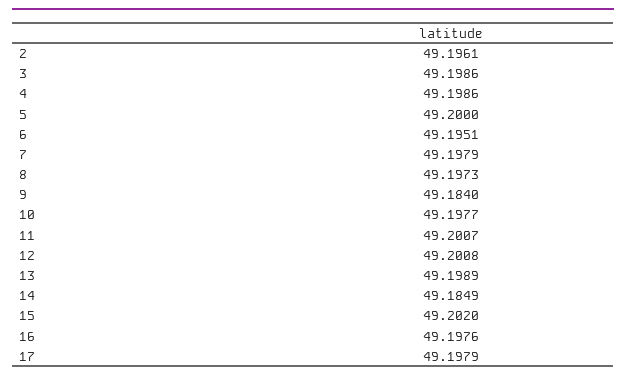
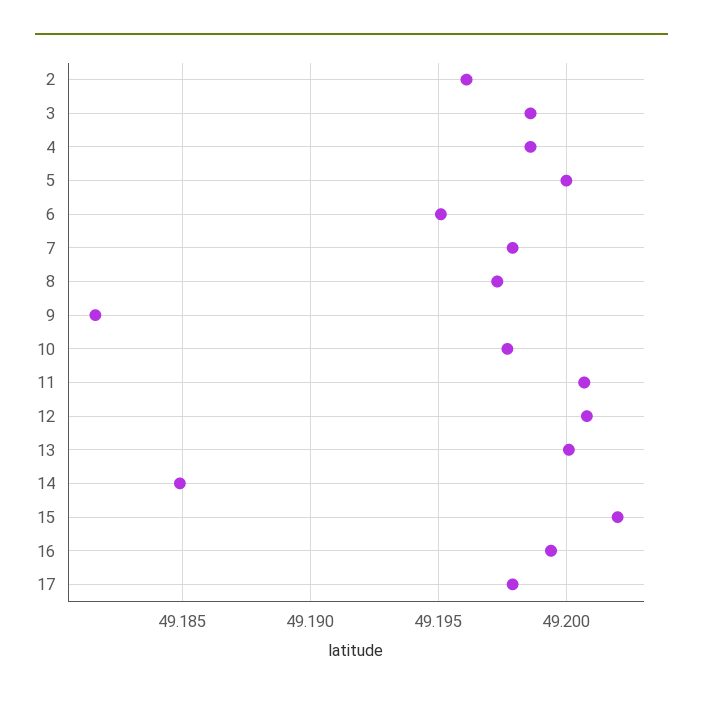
  {
    "2": 49.1961,
    "3": 49.1986,
    "4": 49.1986,
    "5": 49.2,
    "6": 49.1951,
    "7": 49.1979,
    "8": 49.1973,
-   "9": 49.184,
+   "9": 49.1815,
    "10": 49.1977,
    "11": 49.2007,
    "12": 49.2008,
-   "13": 49.1989,
+   "13": 49.2,
    "14": 49.1849,
    "15": 49.202,
-   "16": 49.1976,
+   "16": 49.1995,
    "17": 49.1979
  }

